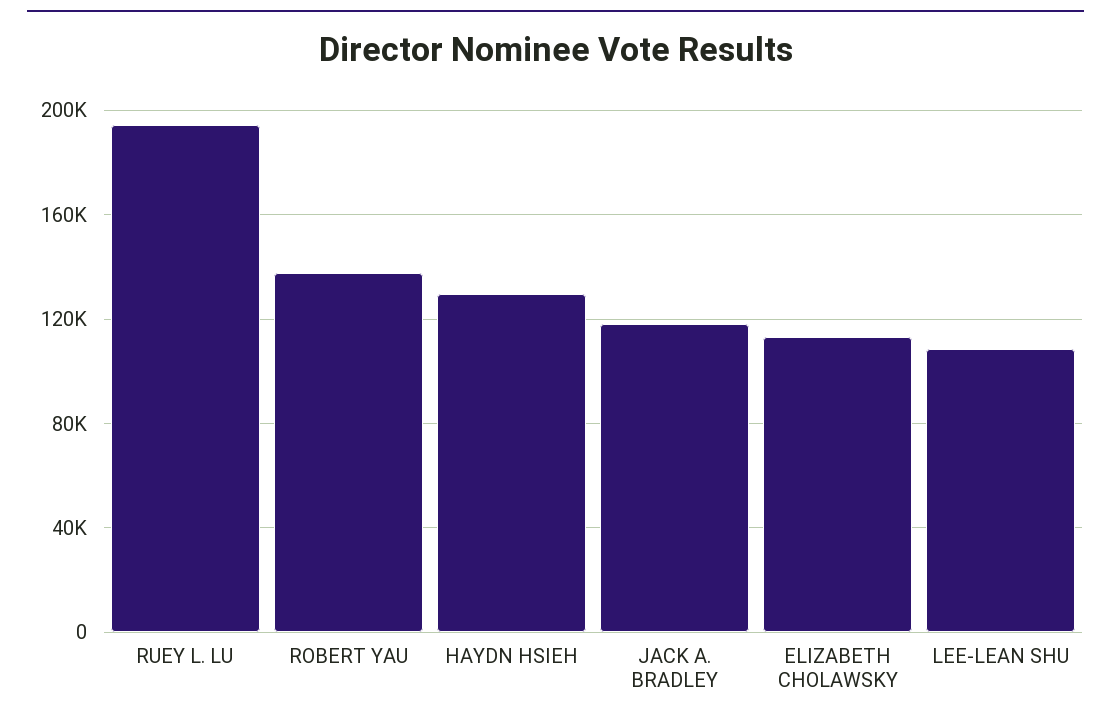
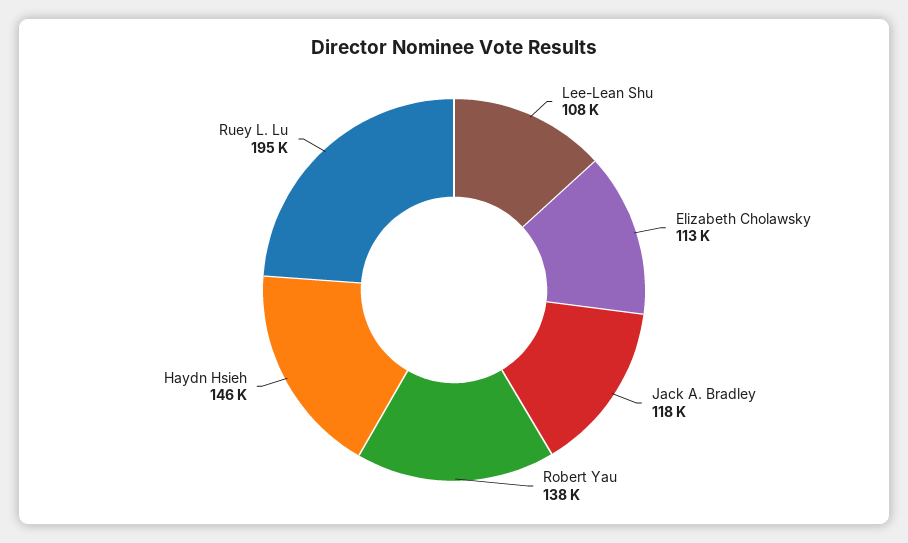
  {
    "RUEY L. LU": 195000,
    "ROBERT YAU": 138000,
-   "HAYDN HSIEH": 130000,
+   "HAYDN HSIEH": 146000,
    "JACK A. BRADLEY": 118000,
    "ELIZABETH CHOLAWSKY": 113000,
    "LEE-LEAN SHU": 108000
  }

